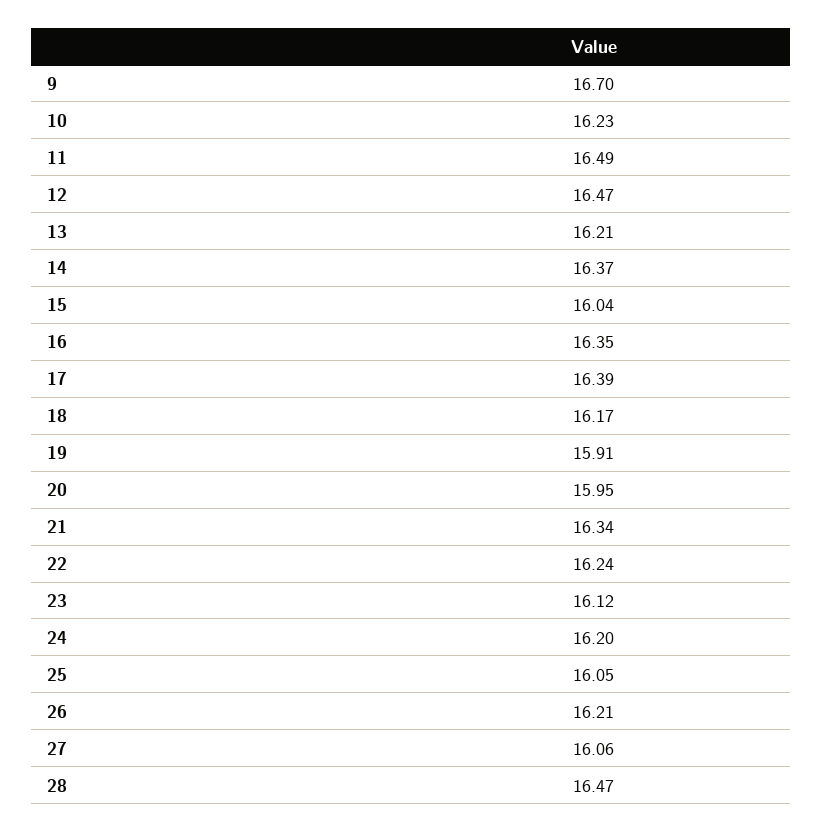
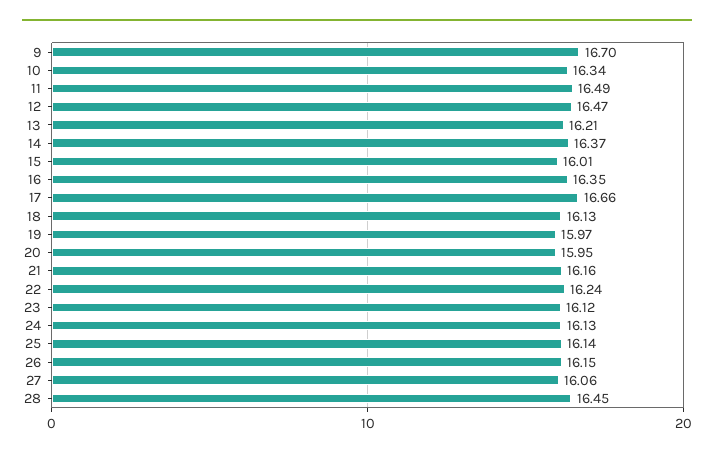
  {
    "9": 16.7,
-   "10": 16.23,
+   "10": 16.34,
    "11": 16.49,
    "12": 16.47,
    "13": 16.21,
    "14": 16.37,
-   "15": 16.04,
+   "15": 16.01,
    "16": 16.35,
-   "17": 16.39,
+   "17": 16.66,
-   "18": 16.17,
+   "18": 16.13,
-   "19": 15.91,
+   "19": 15.97,
    "20": 15.95,
-   "21": 16.34,
+   "21": 16.16,
    "22": 16.24,
    "23": 16.12,
-   "24": 16.2,
+   "24": 16.13,
-   "25": 16.05,
+   "25": 16.14,
-   "26": 16.21,
+   "26": 16.15,
    "27": 16.06,
-   "28": 16.47
+   "28": 16.45
  }

